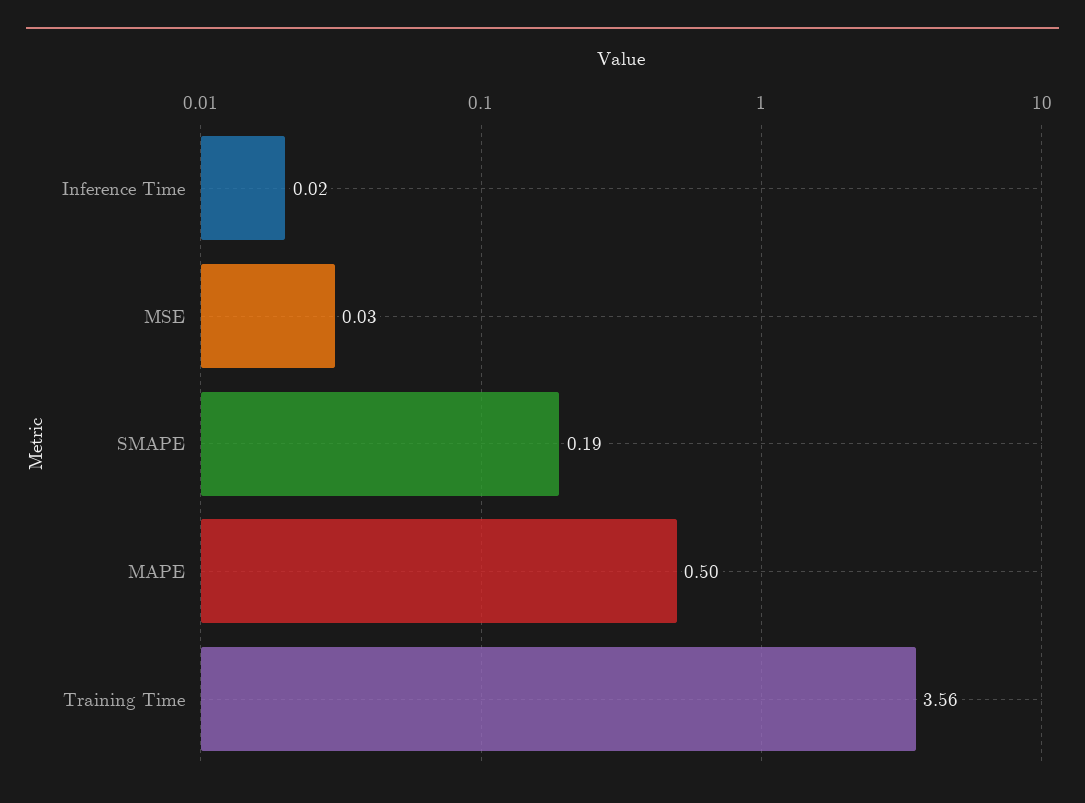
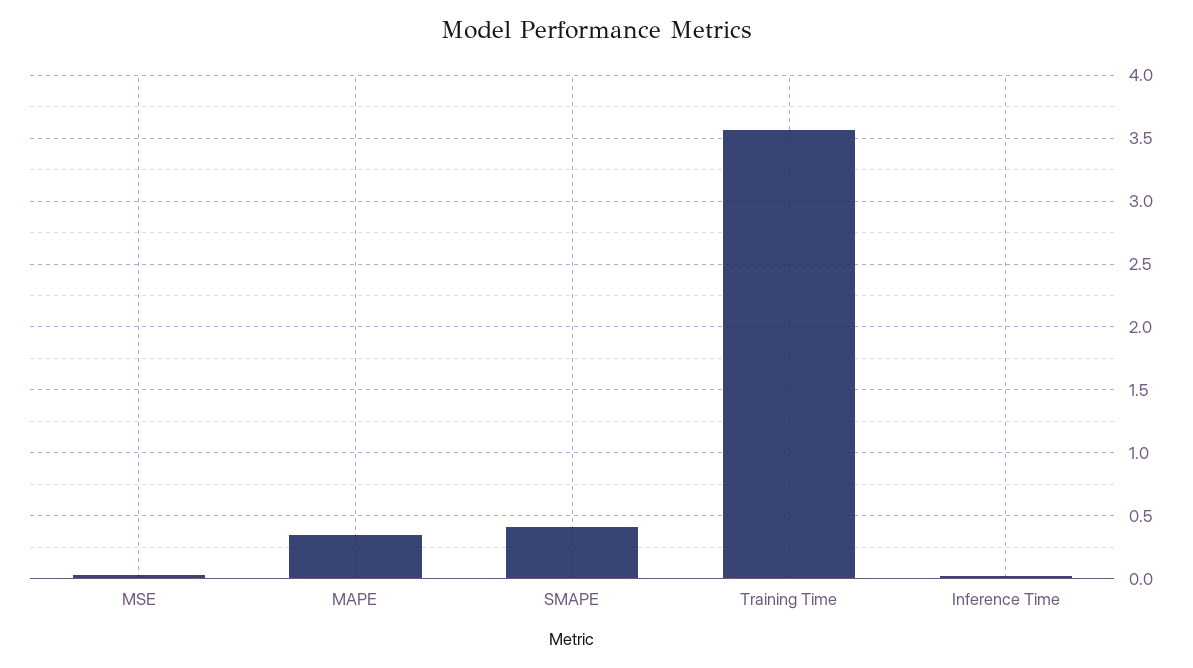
  {
    "Inference Time": 0.02,
    "MSE": 0.03,
-   "SMAPE": 0.19,
+   "SMAPE": 0.4,
-   "MAPE": 0.5,
+   "MAPE": 0.35,
    "Training Time": 3.56
  }

